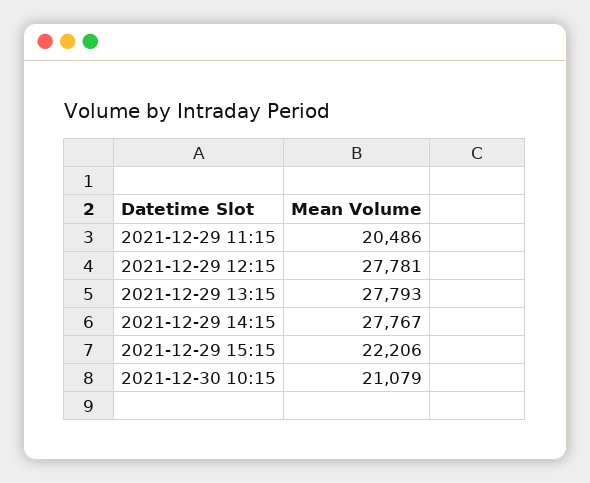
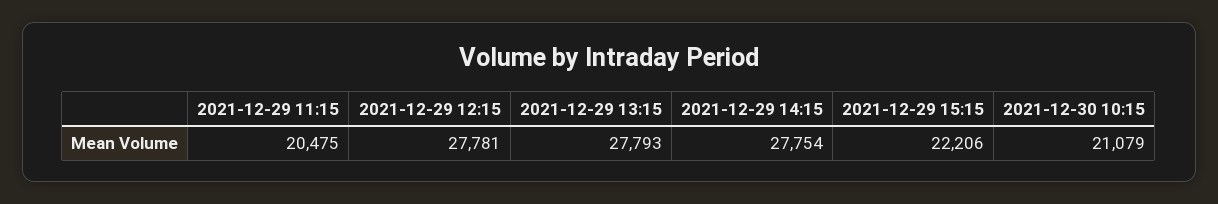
  {
-   "2021-12-29 11:15": 20486,
+   "2021-12-29 11:15": 20475,
    "2021-12-29 12:15": 27781,
    "2021-12-29 13:15": 27793,
-   "2021-12-29 14:15": 27767,
+   "2021-12-29 14:15": 27754,
    "2021-12-29 15:15": 22206,
    "2021-12-30 10:15": 21079
  }

